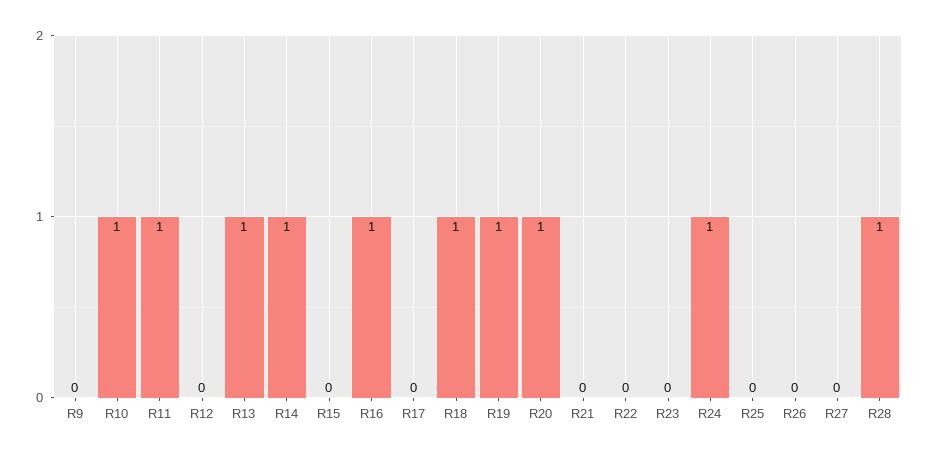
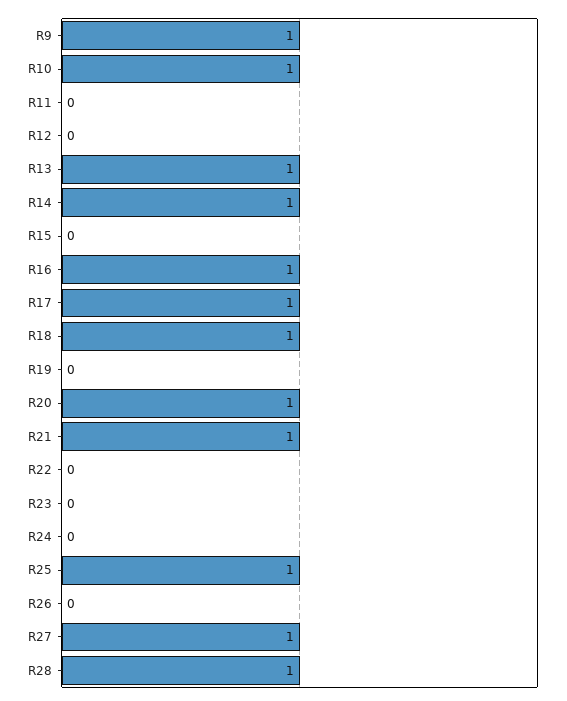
  {
-   "R9": 0,
+   "R9": 1,
    "R10": 1,
-   "R11": 1,
+   "R11": 0,
    "R12": 0,
    "R13": 1,
    "R14": 1,
    "R15": 0,
    "R16": 1,
-   "R17": 0,
+   "R17": 1,
    "R18": 1,
-   "R19": 1,
+   "R19": 0,
    "R20": 1,
-   "R21": 0,
+   "R21": 1,
    "R22": 0,
    "R23": 0,
-   "R24": 1,
+   "R24": 0,
-   "R25": 0,
+   "R25": 1,
    "R26": 0,
-   "R27": 0,
+   "R27": 1,
    "R28": 1
  }

